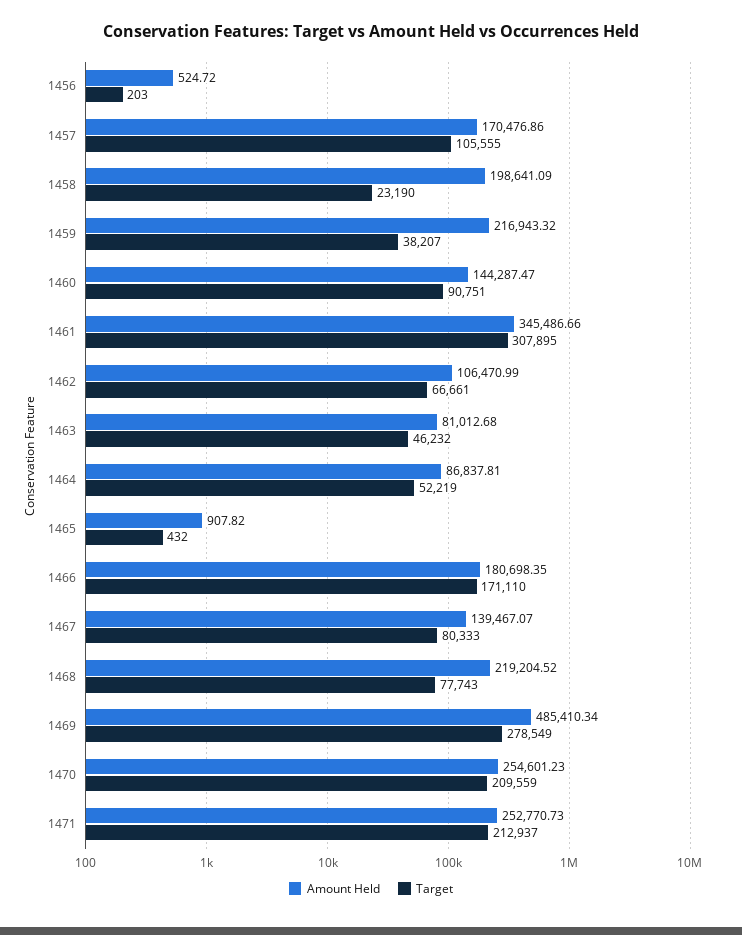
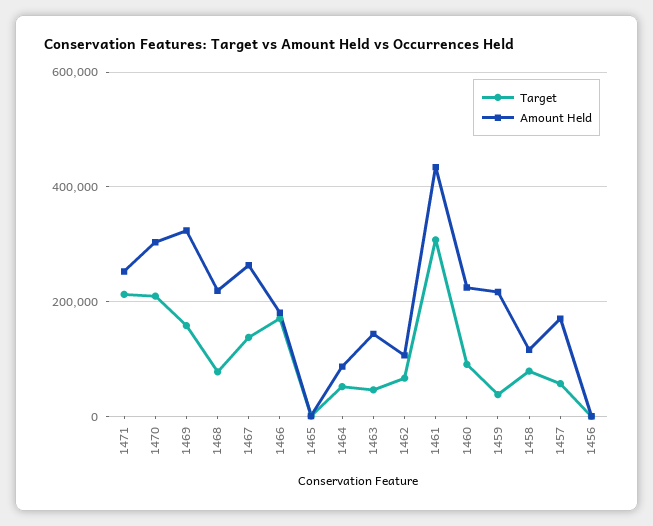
  {
    "Amount Held": {
      "1456": 524.72,
      "1457": 170476.86,
-     "1458": 198641.09,
+     "1458": 120000,
      "1459": 216943.32,
-     "1460": 144287.47,
+     "1460": 220000,
-     "1461": 345486.66,
+     "1461": 440000,
      "1462": 106470.99,
-     "1463": 81012.68,
+     "1463": 140000,
      "1464": 86837.81,
      "1465": 907.82,
      "1466": 180698.35,
-     "1467": 139467.07,
+     "1467": 260000,
      "1468": 219204.52,
-     "1469": 485410.34,
+     "1469": 320000,
-     "1470": 254601.23,
+     "1470": 300000,
      "1471": 252770.73
    },
    "Target": {
      "1456": 203,
-     "1457": 105555,
+     "1457": 60000,
-     "1458": 23190,
+     "1458": 80000,
      "1459": 38207,
      "1460": 90751,
      "1461": 307895,
      "1462": 66661,
      "1463": 46232,
      "1464": 52219,
      "1465": 432,
      "1466": 171110,
-     "1467": 80333,
+     "1467": 140000,
      "1468": 77743,
-     "1469": 278549,
+     "1469": 160000,
      "1470": 209559,
      "1471": 212937
    }
  }

